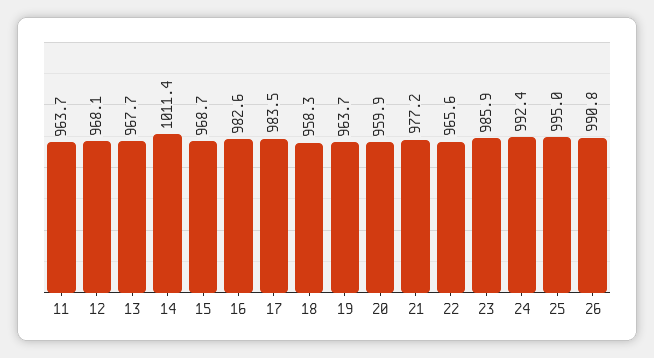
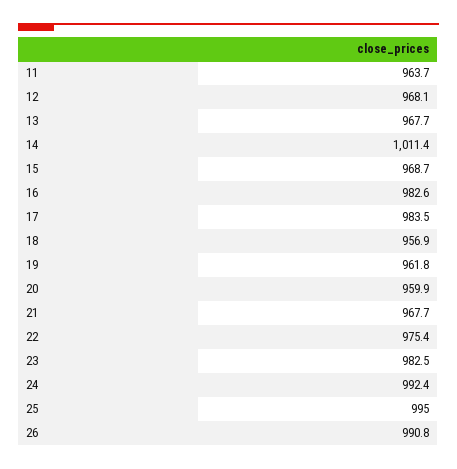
  {
    "11": 963.7,
    "12": 968.1,
    "13": 967.7,
    "14": 1011.4,
    "15": 968.7,
    "16": 982.6,
    "17": 983.5,
-   "18": 958.3,
+   "18": 956.9,
-   "19": 963.7,
+   "19": 961.8,
    "20": 959.9,
-   "21": 977.2,
+   "21": 967.7,
-   "22": 965.6,
+   "22": 975.4,
-   "23": 985.9,
+   "23": 982.5,
    "24": 992.4,
    "25": 995,
    "26": 990.8
  }

